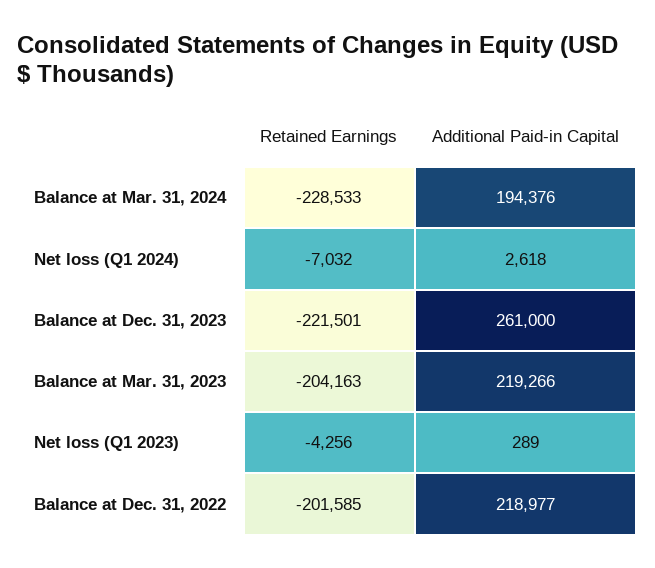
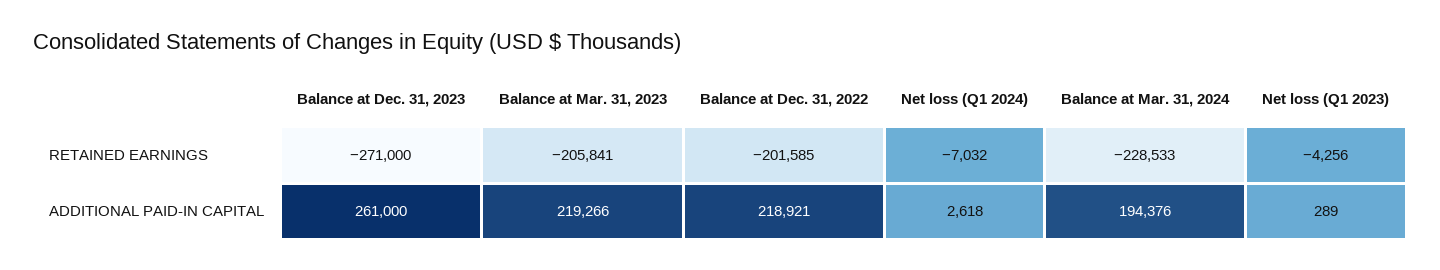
  {
    "Retained Earnings": {
      "Balance at Mar. 31, 2024": -228533,
      "Net loss (Q1 2024)": -7032,
-     "Balance at Dec. 31, 2023": -221501,
+     "Balance at Dec. 31, 2023": -271000,
-     "Balance at Mar. 31, 2023": -204163,
+     "Balance at Mar. 31, 2023": -205841,
      "Net loss (Q1 2023)": -4256,
      "Balance at Dec. 31, 2022": -201585
    },
    "Additional Paid-in Capital": {
      "Balance at Mar. 31, 2024": 194376,
      "Net loss (Q1 2024)": 2618,
      "Balance at Dec. 31, 2023": 261000,
      "Balance at Mar. 31, 2023": 219266,
      "Net loss (Q1 2023)": 289,
-     "Balance at Dec. 31, 2022": 218977
+     "Balance at Dec. 31, 2022": 218921
    }
  }

